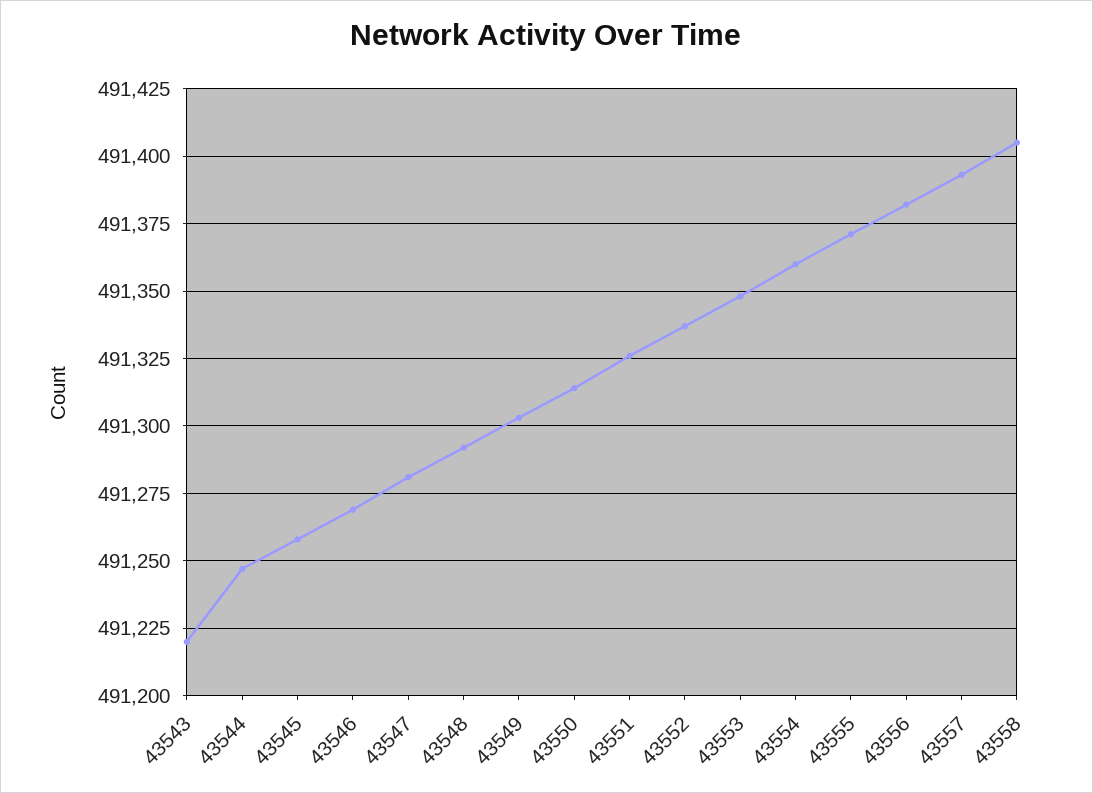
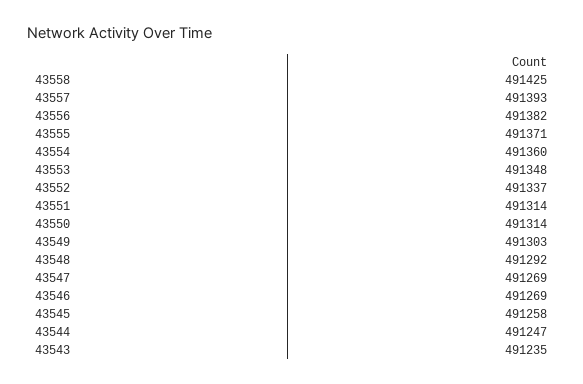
  {
-   "43543": 491220,
+   "43543": 491235,
    "43544": 491247,
    "43545": 491258,
    "43546": 491269,
-   "43547": 491280,
+   "43547": 491269,
    "43548": 491292,
    "43549": 491303,
    "43550": 491314,
-   "43551": 491325,
+   "43551": 491314,
    "43552": 491337,
    "43553": 491348,
    "43554": 491360,
    "43555": 491371,
    "43556": 491382,
    "43557": 491393,
-   "43558": 491405
+   "43558": 491425
  }

